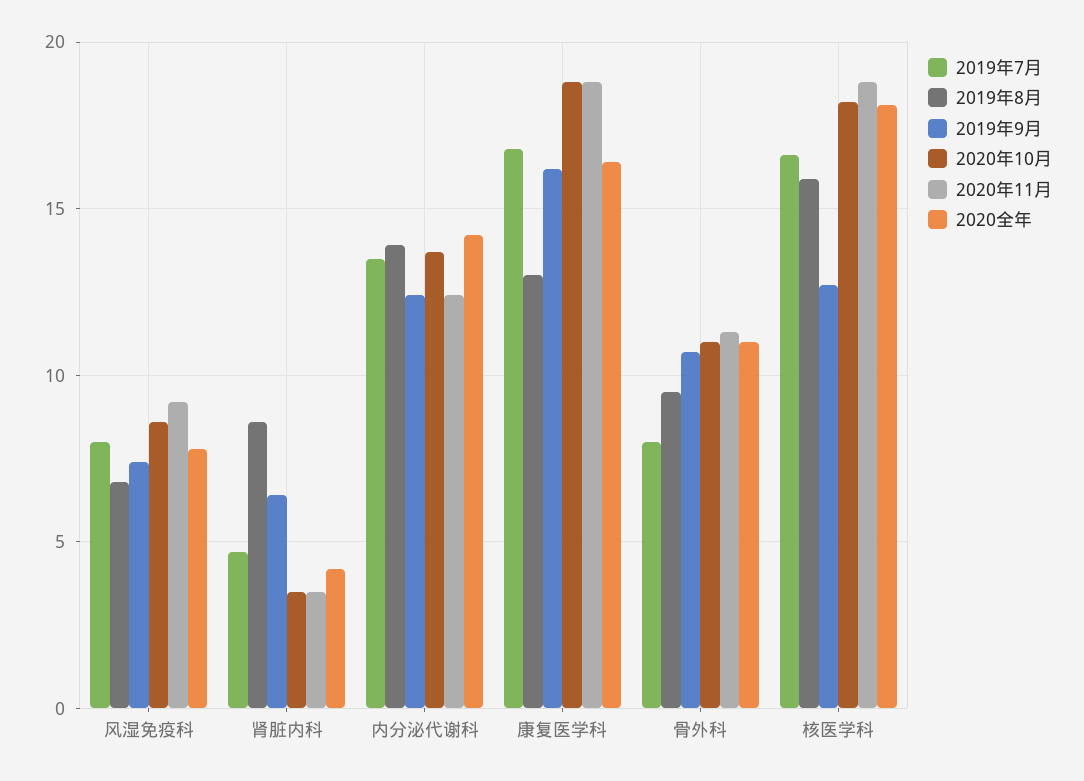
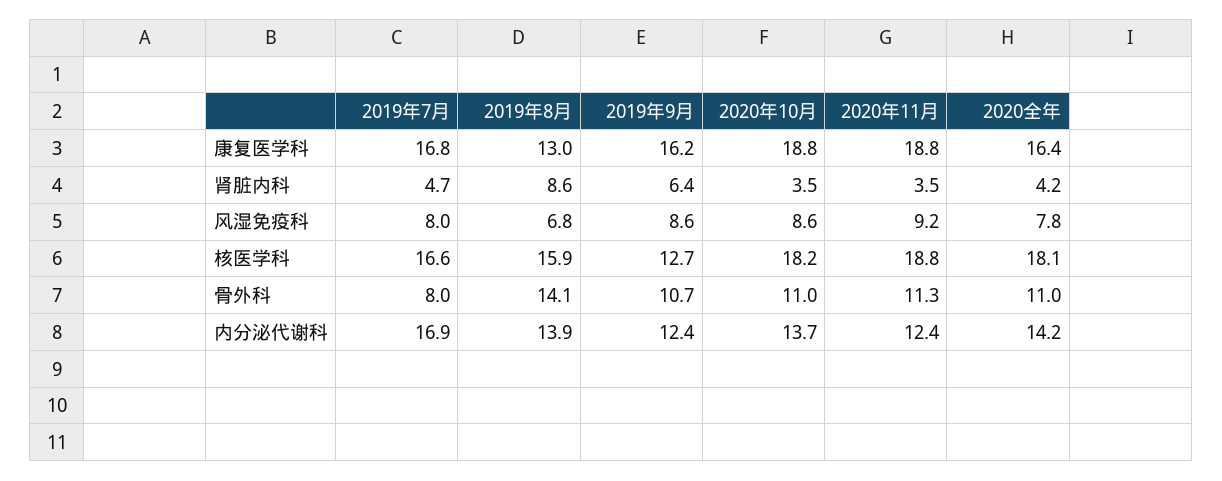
  {
    "2019年7月": {
      "风湿免疫科": 8,
      "肾脏内科": 4.7,
-     "内分泌代谢科": 13.5,
+     "内分泌代谢科": 16.9,
      "康复医学科": 16.8,
      "骨外科": 8,
      "核医学科": 16.6
    },
    "2019年8月": {
      "风湿免疫科": 6.8,
      "肾脏内科": 8.6,
      "内分泌代谢科": 13.9,
      "康复医学科": 13,
-     "骨外科": 9.5,
+     "骨外科": 14.1,
      "核医学科": 15.9
    },
    "2019年9月": {
-     "风湿免疫科": 7.5,
+     "风湿免疫科": 8.6,
      "肾脏内科": 6.4,
      "内分泌代谢科": 12.4,
      "康复医学科": 16.2,
      "骨外科": 10.7,
      "核医学科": 12.7
    },
    "2020年10月": {
      "风湿免疫科": 8.6,
      "肾脏内科": 3.5,
      "内分泌代谢科": 13.7,
      "康复医学科": 18.8,
      "骨外科": 11,
      "核医学科": 18.2
    },
    "2020年11月": {
      "风湿免疫科": 9.2,
      "肾脏内科": 3.5,
      "内分泌代谢科": 12.4,
      "康复医学科": 18.8,
      "骨外科": 11.3,
      "核医学科": 18.8
    },
    "2020全年": {
      "风湿免疫科": 7.8,
      "肾脏内科": 4.2,
      "内分泌代谢科": 14.2,
      "康复医学科": 16.4,
      "骨外科": 11,
      "核医学科": 18.1
    }
  }

